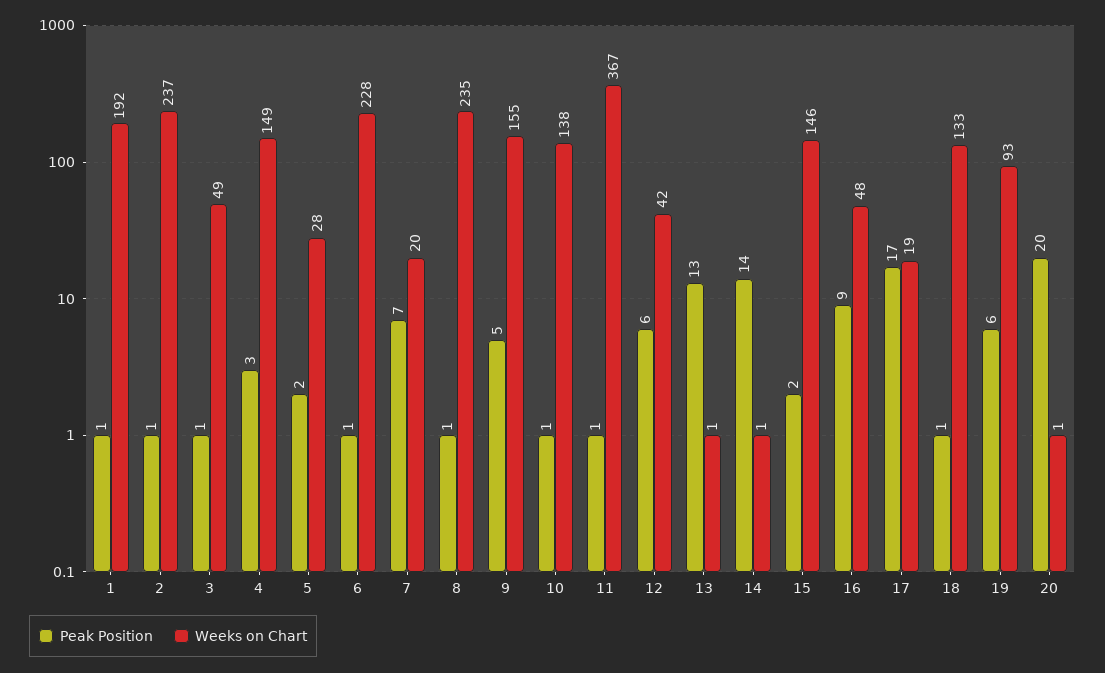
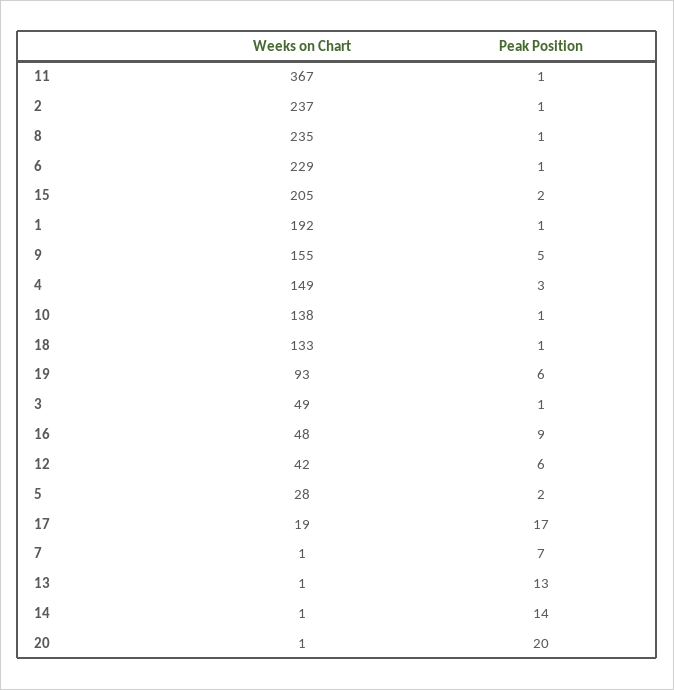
  {
    "Peak Position": {
      "1": 1,
      "2": 1,
      "3": 1,
      "4": 3,
      "5": 2,
      "6": 1,
      "7": 7,
      "8": 1,
      "9": 5,
      "10": 1,
      "11": 1,
      "12": 6,
      "13": 13,
      "14": 14,
      "15": 2,
      "16": 9,
      "17": 17,
      "18": 1,
      "19": 6,
      "20": 20
    },
    "Weeks on Chart": {
      "1": 192,
      "2": 237,
      "3": 49,
      "4": 149,
      "5": 28,
-     "6": 228,
+     "6": 229,
-     "7": 20,
+     "7": 1,
      "8": 235,
      "9": 155,
      "10": 138,
      "11": 367,
      "12": 42,
      "13": 1,
      "14": 1,
-     "15": 146,
+     "15": 205,
      "16": 48,
      "17": 19,
      "18": 133,
      "19": 93,
      "20": 1
    }
  }

